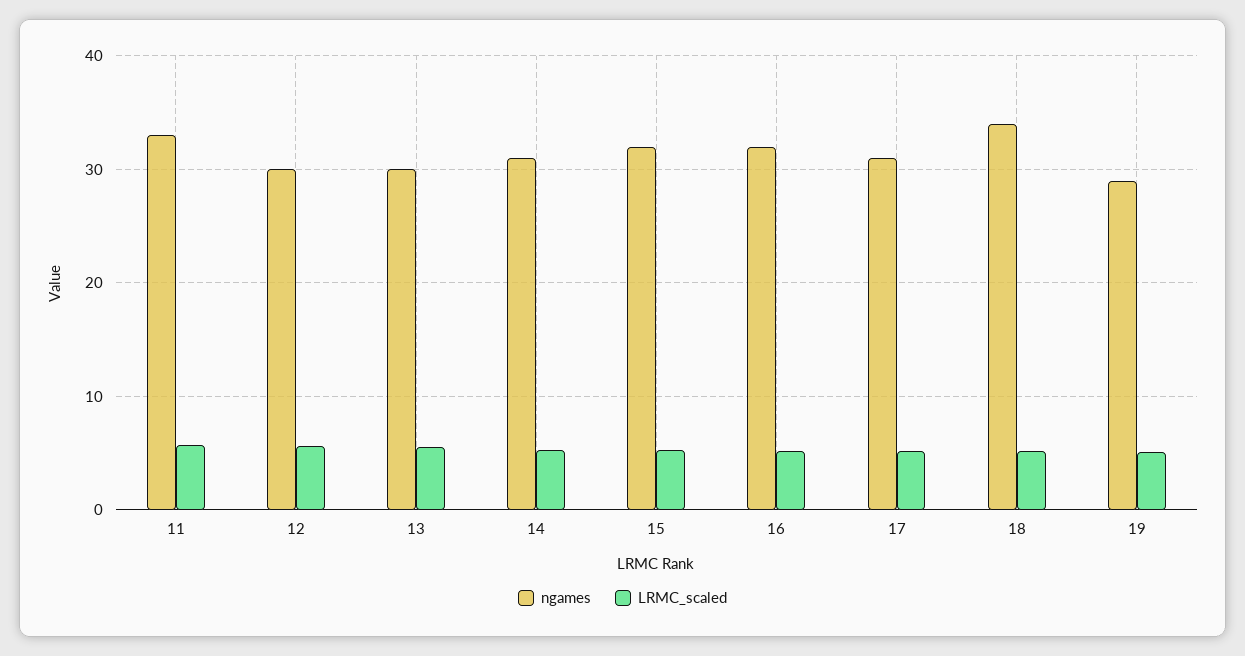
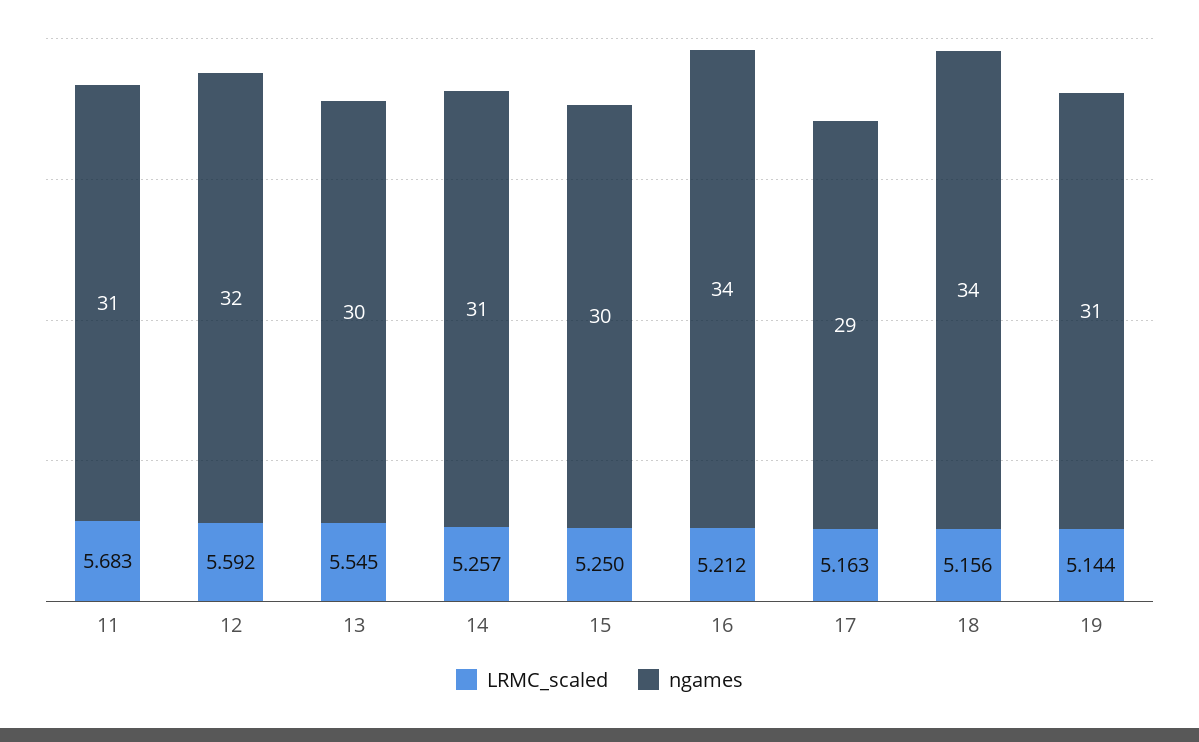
  {
    "ngames": {
-     "11": 33,
+     "11": 31,
-     "12": 30,
+     "12": 32,
      "13": 30,
      "14": 31,
-     "15": 32,
+     "15": 30,
-     "16": 32,
+     "16": 34,
-     "17": 31,
+     "17": 29,
      "18": 34,
-     "19": 29
+     "19": 31
    },
    "LRMC_scaled": {
      "11": 5.683,
      "12": 5.592,
      "13": 5.545,
      "14": 5.257,
      "15": 5.25,
      "16": 5.212,
      "17": 5.163,
      "18": 5.156,
      "19": 5.144
    }
  }

